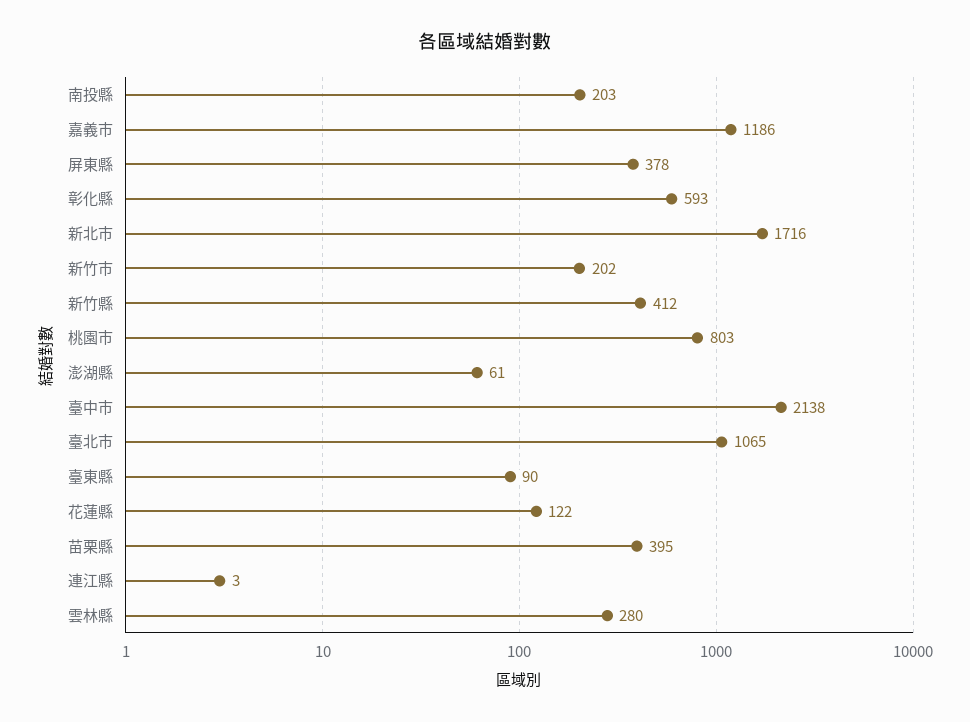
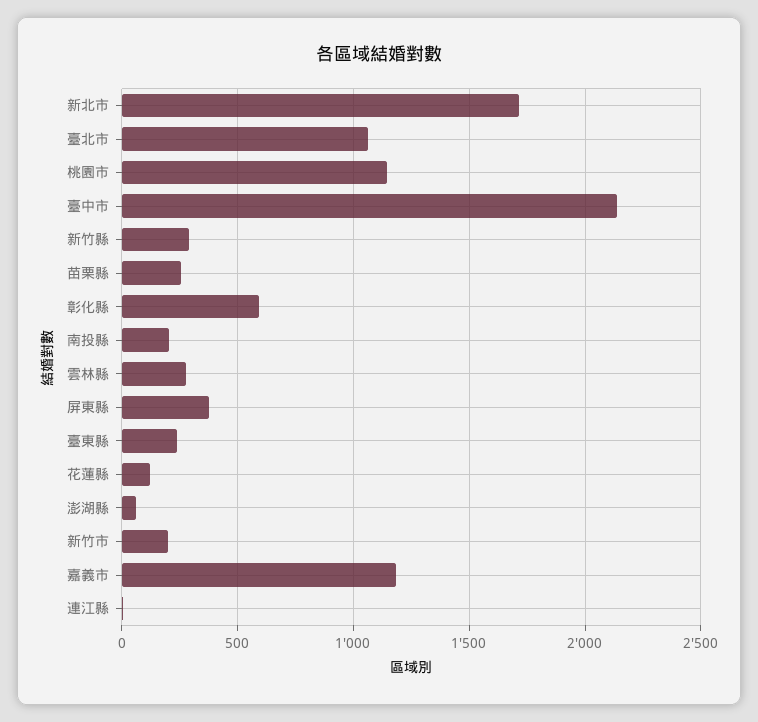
  {
    "南投縣": 203,
    "嘉義市": 1186,
    "屏東縣": 378,
    "彰化縣": 593,
    "新北市": 1716,
    "新竹市": 202,
-   "新竹縣": 412,
+   "新竹縣": 300,
-   "桃園市": 803,
+   "桃園市": 1150,
    "澎湖縣": 61,
    "臺中市": 2138,
    "臺北市": 1065,
-   "臺東縣": 90,
+   "臺東縣": 250,
    "花蓮縣": 122,
-   "苗栗縣": 395,
+   "苗栗縣": 250,
    "連江縣": 3,
    "雲林縣": 280
  }

